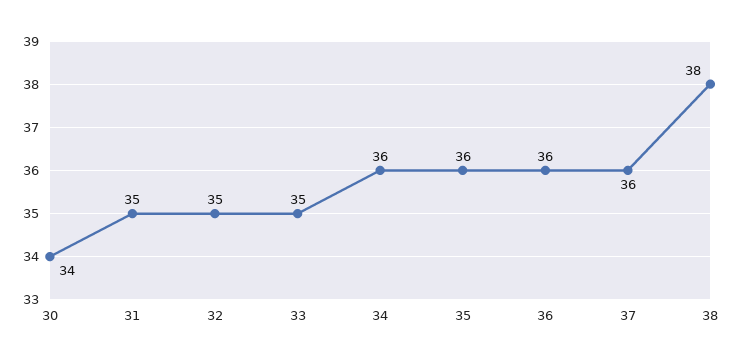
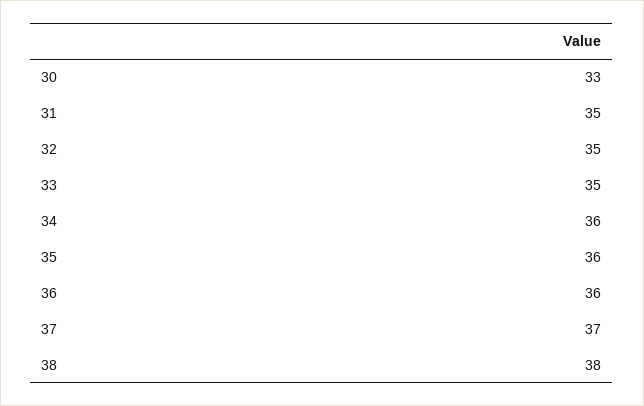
  {
-   "30": 34,
+   "30": 33,
    "31": 35,
    "32": 35,
    "33": 35,
    "34": 36,
    "35": 36,
    "36": 36,
-   "37": 36,
+   "37": 37,
    "38": 38
  }

